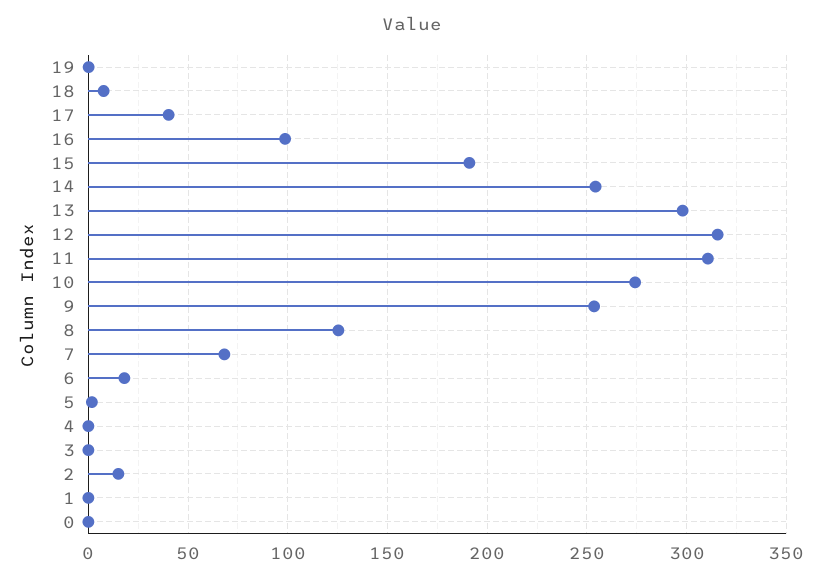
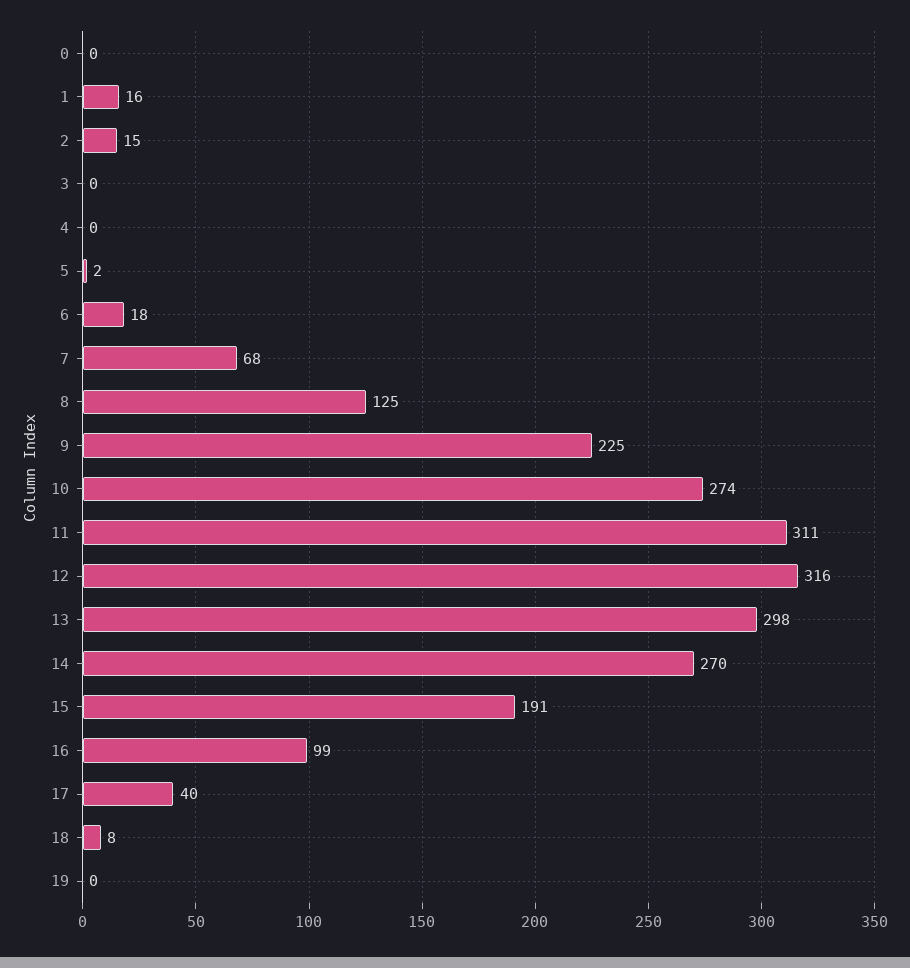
  {
    "19": 0,
    "18": 8,
    "17": 40,
    "16": 99,
    "15": 191,
-   "14": 255,
+   "14": 270,
    "13": 298,
    "12": 316,
    "11": 311,
    "10": 274,
-   "9": 255,
+   "9": 225,
    "8": 125,
    "7": 68,
    "6": 18,
    "5": 2,
    "4": 0,
    "3": 0,
    "2": 15,
-   "1": 0,
+   "1": 16,
    "0": 0
  }

